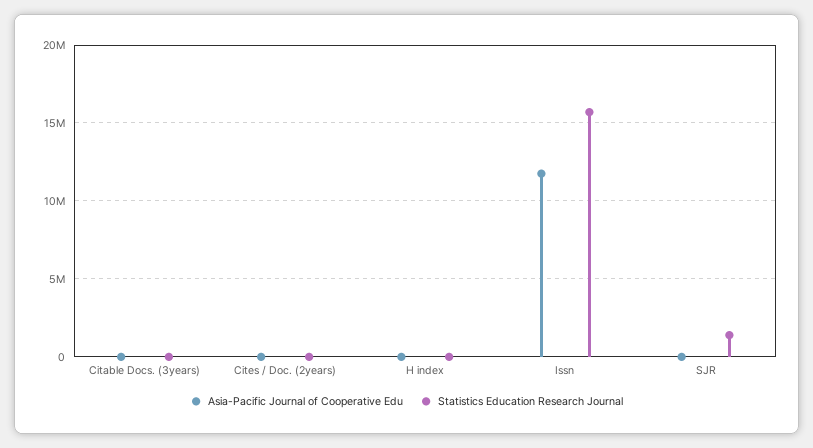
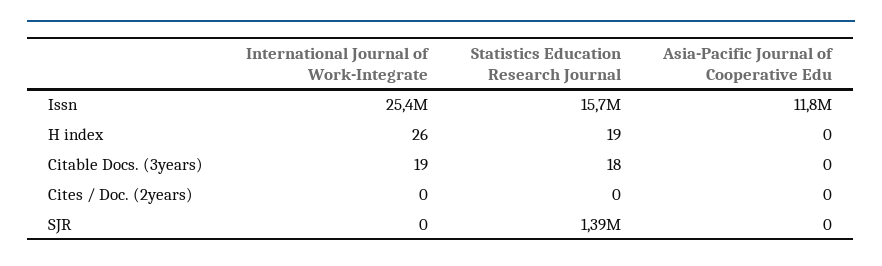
  {
    "Asia-Pacific Journal of Cooperative Edu": {
      "Citable Docs. (3years)": 0,
      "Cites / Doc. (2years)": 0,
      "H index": 0,
      "Issn": 11800000,
      "SJR": 0
    },
    "Statistics Education Research Journal": {
      "Citable Docs. (3years)": 18,
      "Cites / Doc. (2years)": 0,
      "H index": 19,
      "Issn": 15700000,
      "SJR": 1390000
-   }
+   },
+   "International Journal of Work-Integrate": {
+     "Issn": 25400000,
+     "H index": 26,
+     "Citable Docs. (3years)": 19,
+     "Cites / Doc. (2years)": 0,
+     "SJR": 0
+   }
  }

